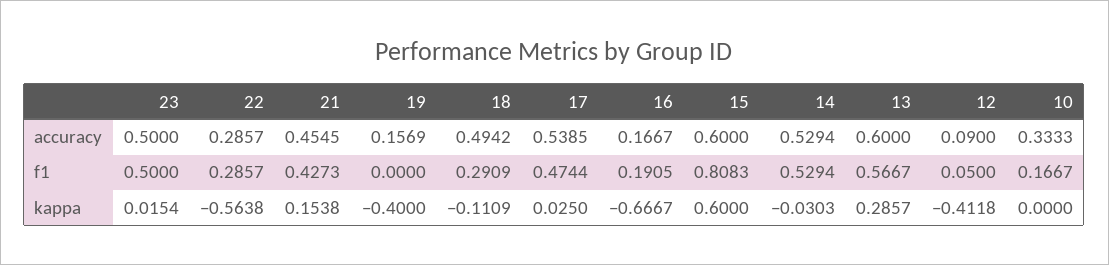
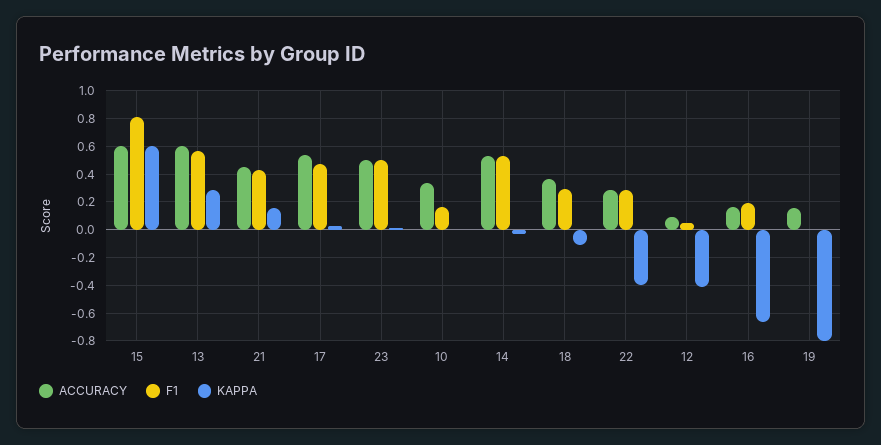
  {
    "accuracy": {
      "23": 0.5,
      "22": 0.2857,
      "21": 0.4545,
      "19": 0.1569,
-     "18": 0.4942,
+     "18": 0.35,
      "17": 0.5385,
      "16": 0.1667,
      "15": 0.6,
      "14": 0.5294,
      "13": 0.6,
      "12": 0.09,
      "10": 0.3333
    },
    "f1": {
      "23": 0.5,
      "22": 0.2857,
      "21": 0.4273,
      "19": 0,
      "18": 0.2909,
      "17": 0.4744,
      "16": 0.1905,
      "15": 0.8083,
      "14": 0.5294,
      "13": 0.5667,
      "12": 0.05,
      "10": 0.1667
    },
    "kappa": {
      "23": 0.0154,
-     "22": -0.5638,
+     "22": -0.4,
      "21": 0.1538,
-     "19": -0.4,
+     "19": -0.8,
      "18": -0.1109,
      "17": 0.025,
      "16": -0.6667,
      "15": 0.6,
      "14": -0.0303,
      "13": 0.2857,
      "12": -0.4118,
      "10": 0
    }
  }

